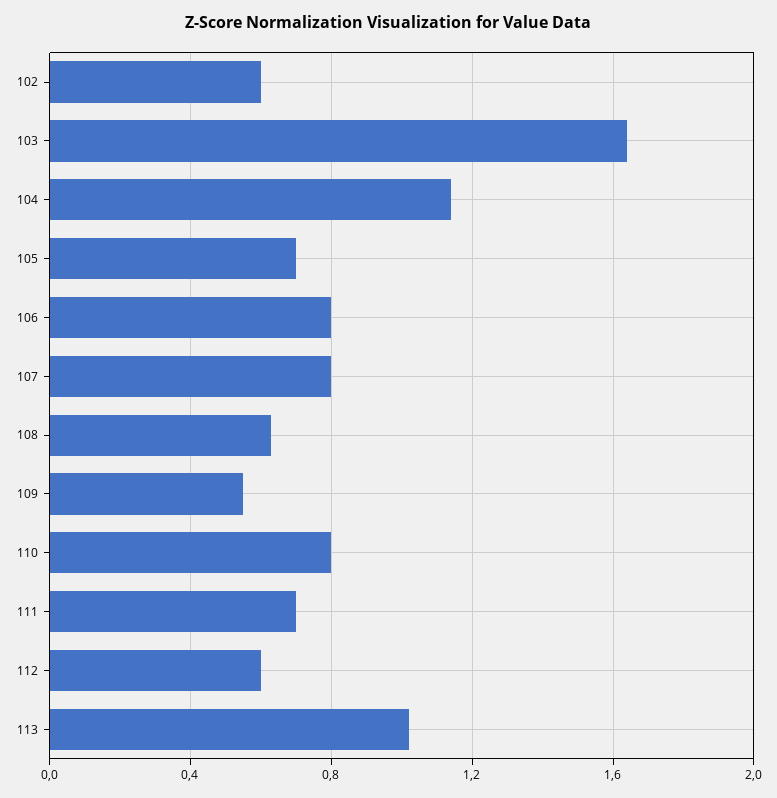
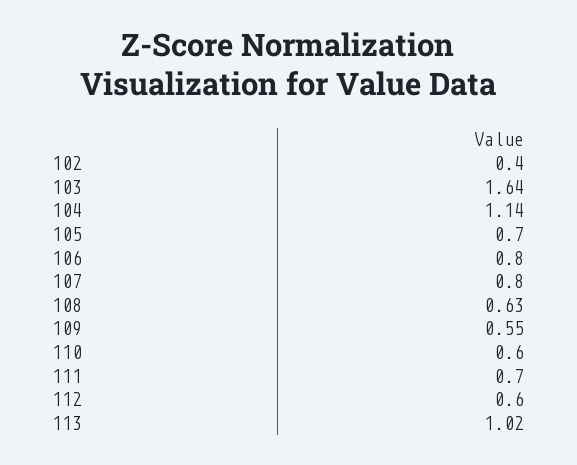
  {
-   "102": 0.6,
+   "102": 0.4,
    "103": 1.64,
    "104": 1.14,
    "105": 0.7,
    "106": 0.8,
    "107": 0.8,
    "108": 0.63,
    "109": 0.55,
-   "110": 0.8,
+   "110": 0.6,
    "111": 0.7,
    "112": 0.6,
    "113": 1.02
  }

